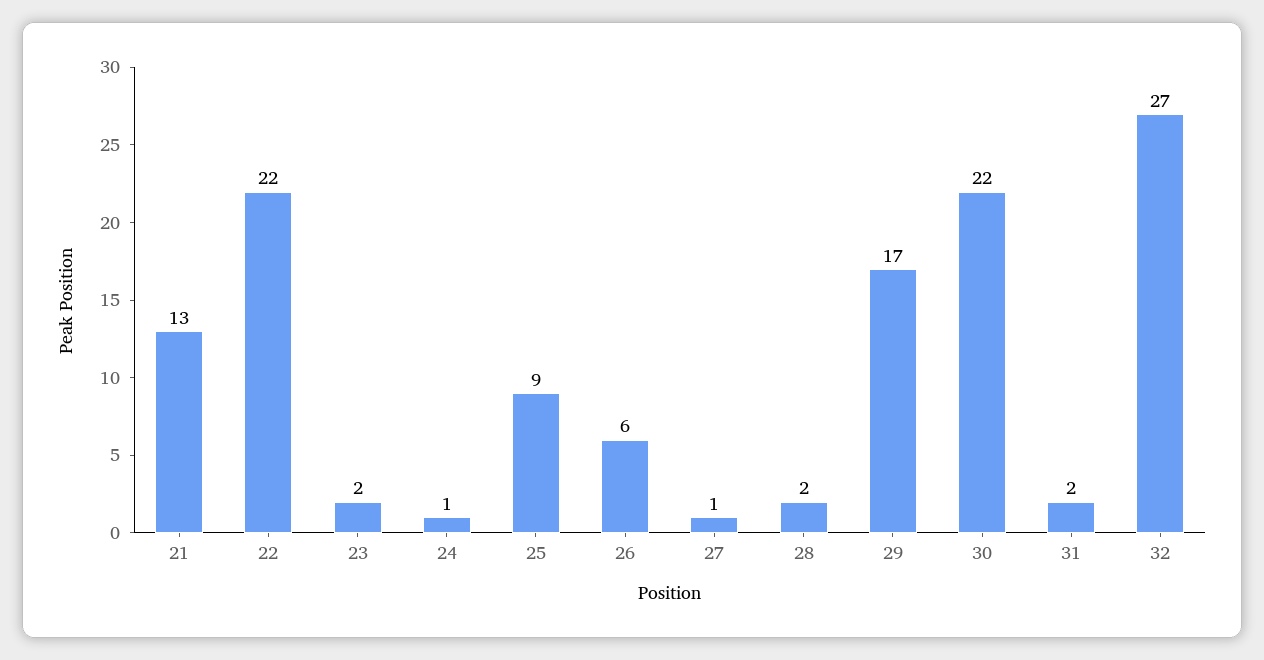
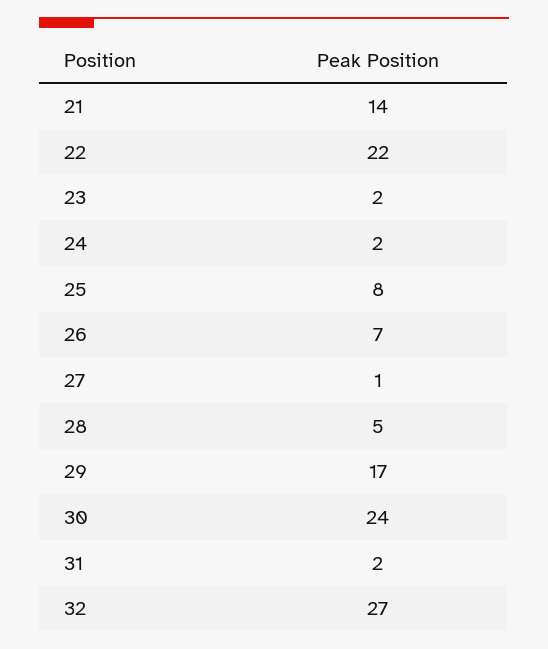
  {
-   "21": 13,
+   "21": 14,
    "22": 22,
    "23": 2,
-   "24": 1,
+   "24": 2,
-   "25": 9,
+   "25": 8,
-   "26": 6,
+   "26": 7,
    "27": 1,
-   "28": 2,
+   "28": 5,
    "29": 17,
-   "30": 22,
+   "30": 24,
    "31": 2,
    "32": 27
  }

